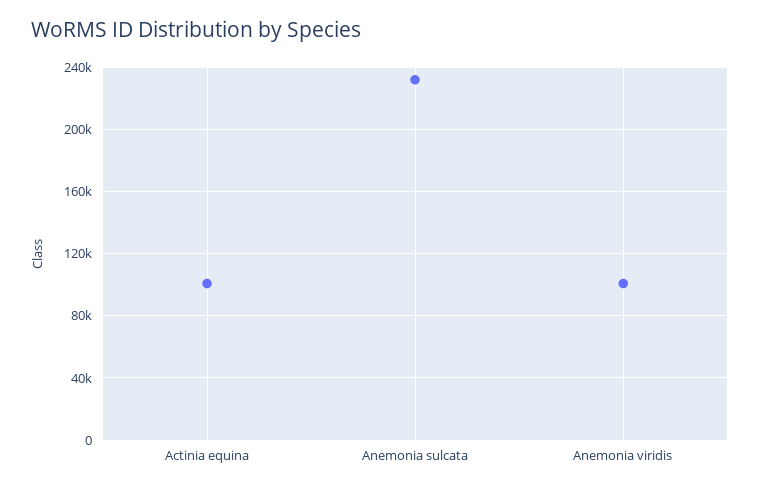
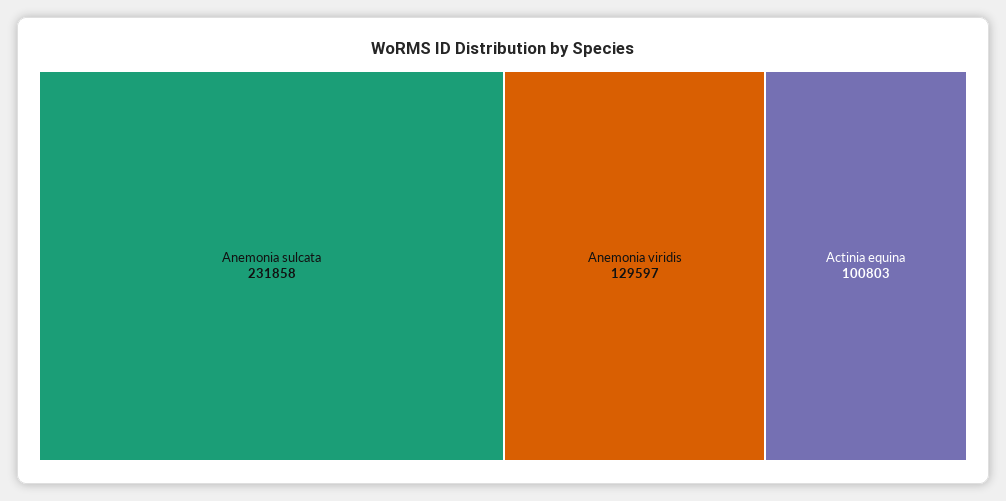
  {
    "Actinia equina": 100803,
    "Anemonia sulcata": 231858,
-   "Anemonia viridis": 100000
+   "Anemonia viridis": 129597
  }

